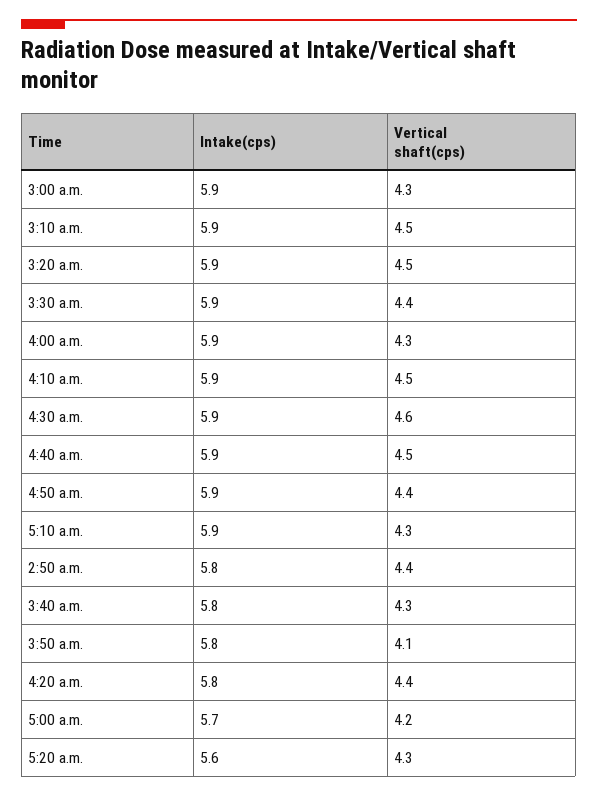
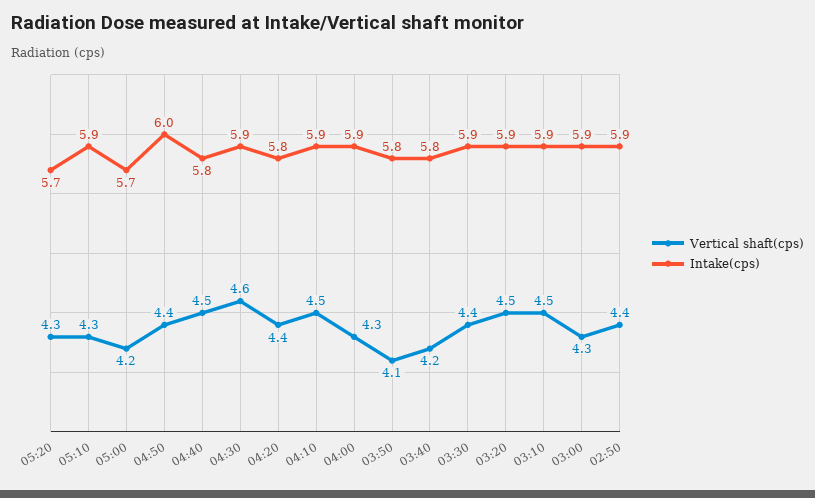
  {
    "Intake(cps)": {
      "3:00 a.m.": 5.9,
      "3:10 a.m.": 5.9,
      "3:20 a.m.": 5.9,
      "3:30 a.m.": 5.9,
      "4:00 a.m.": 5.9,
      "4:10 a.m.": 5.9,
      "4:30 a.m.": 5.9,
-     "4:40 a.m.": 5.9,
+     "4:40 a.m.": 5.8,
-     "4:50 a.m.": 5.9,
+     "4:50 a.m.": 6,
      "5:10 a.m.": 5.9,
-     "2:50 a.m.": 5.8,
+     "2:50 a.m.": 5.9,
      "3:40 a.m.": 5.8,
      "3:50 a.m.": 5.8,
      "4:20 a.m.": 5.8,
      "5:00 a.m.": 5.7,
-     "5:20 a.m.": 5.6
+     "5:20 a.m.": 5.7
    },
    "Vertical shaft(cps)": {
      "3:00 a.m.": 4.3,
      "3:10 a.m.": 4.5,
      "3:20 a.m.": 4.5,
      "3:30 a.m.": 4.4,
      "4:00 a.m.": 4.3,
      "4:10 a.m.": 4.5,
      "4:30 a.m.": 4.6,
      "4:40 a.m.": 4.5,
      "4:50 a.m.": 4.4,
      "5:10 a.m.": 4.3,
      "2:50 a.m.": 4.4,
-     "3:40 a.m.": 4.3,
+     "3:40 a.m.": 4.2,
      "3:50 a.m.": 4.1,
      "4:20 a.m.": 4.4,
      "5:00 a.m.": 4.2,
      "5:20 a.m.": 4.3
    }
  }

